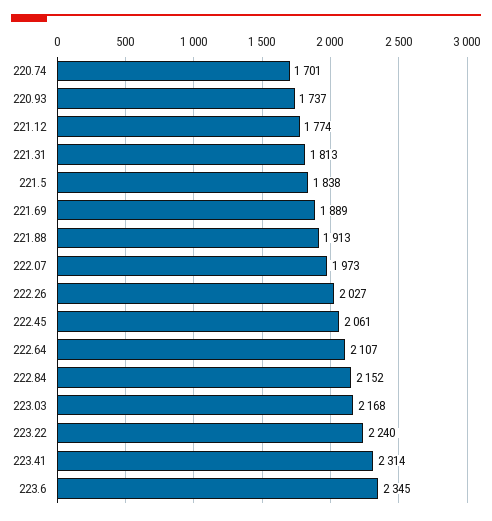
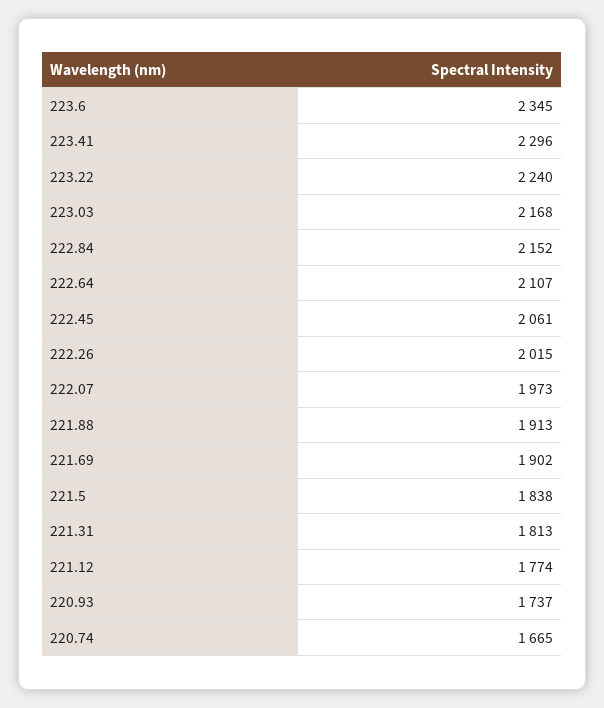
  {
-   "220.74": 1701,
+   "220.74": 1665,
    "220.93": 1737,
    "221.12": 1774,
    "221.31": 1813,
    "221.5": 1838,
-   "221.69": 1889,
+   "221.69": 1902,
    "221.88": 1913,
    "222.07": 1973,
-   "222.26": 2027,
+   "222.26": 2015,
    "222.45": 2061,
    "222.64": 2107,
    "222.84": 2152,
    "223.03": 2168,
    "223.22": 2240,
-   "223.41": 2314,
+   "223.41": 2296,
    "223.6": 2345
  }

